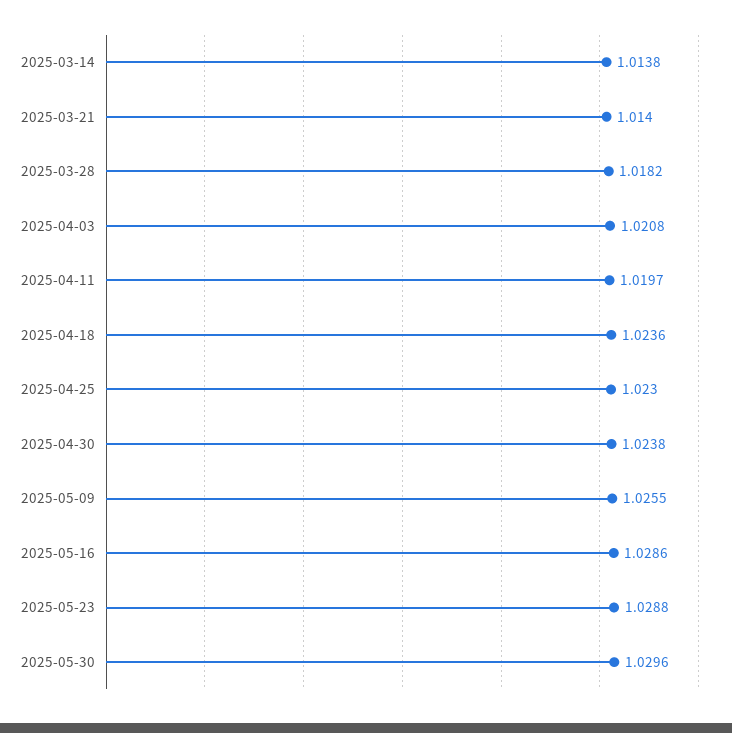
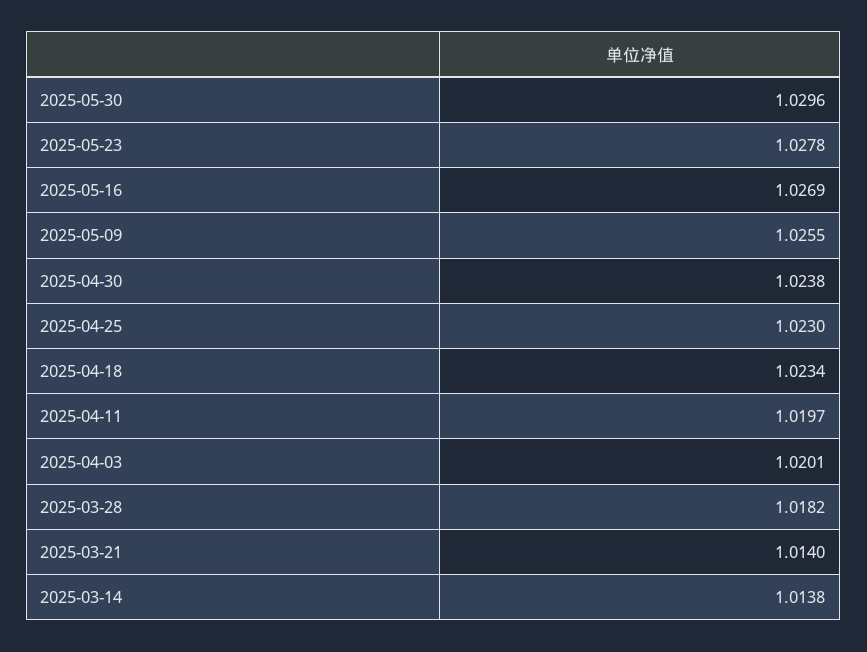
  {
    "2025-03-14": 1.0138,
    "2025-03-21": 1.014,
    "2025-03-28": 1.0182,
-   "2025-04-03": 1.0208,
+   "2025-04-03": 1.0201,
    "2025-04-11": 1.0197,
-   "2025-04-18": 1.0236,
+   "2025-04-18": 1.0234,
    "2025-04-25": 1.023,
    "2025-04-30": 1.0238,
    "2025-05-09": 1.0255,
-   "2025-05-16": 1.0286,
+   "2025-05-16": 1.0269,
-   "2025-05-23": 1.0288,
+   "2025-05-23": 1.0278,
    "2025-05-30": 1.0296
  }

